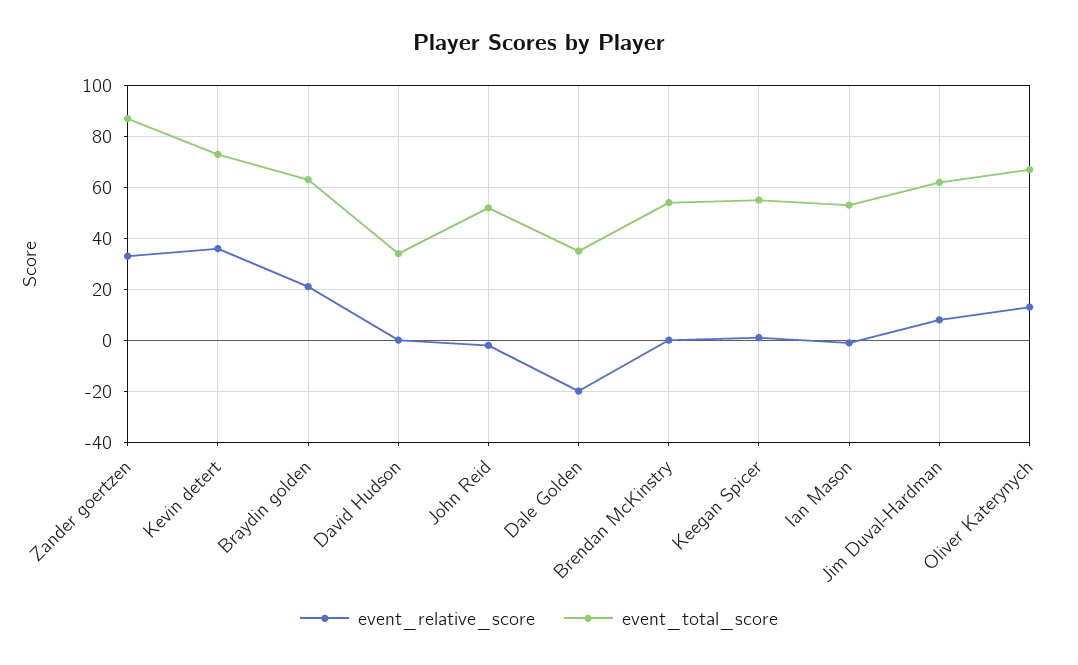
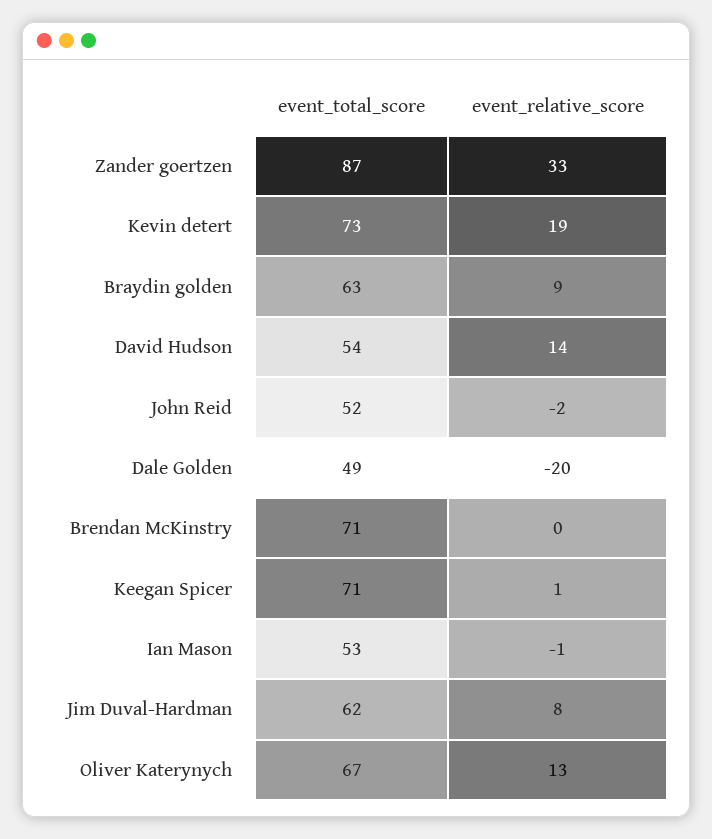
  {
    "event_relative_score": {
      "Zander goertzen": 33,
-     "Kevin detert": 35,
+     "Kevin detert": 19,
-     "Braydin golden": 20,
+     "Braydin golden": 9,
-     "David Hudson": 0,
+     "David Hudson": 14,
      "John Reid": -2,
      "Dale Golden": -20,
      "Brendan McKinstry": 0,
      "Keegan Spicer": 1,
      "Ian Mason": -1,
      "Jim Duval-Hardman": 8,
      "Oliver Katerynych": 13
    },
    "event_total_score": {
      "Zander goertzen": 87,
      "Kevin detert": 73,
      "Braydin golden": 63,
-     "David Hudson": 35,
+     "David Hudson": 54,
      "John Reid": 52,
-     "Dale Golden": 35,
+     "Dale Golden": 49,
-     "Brendan McKinstry": 55,
+     "Brendan McKinstry": 71,
-     "Keegan Spicer": 55,
+     "Keegan Spicer": 71,
      "Ian Mason": 53,
      "Jim Duval-Hardman": 62,
      "Oliver Katerynych": 67
    }
  }

